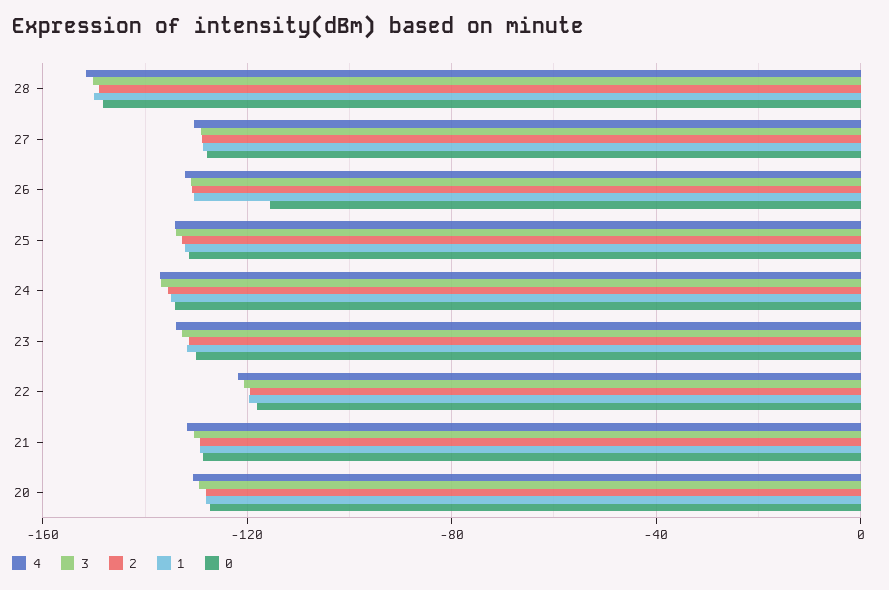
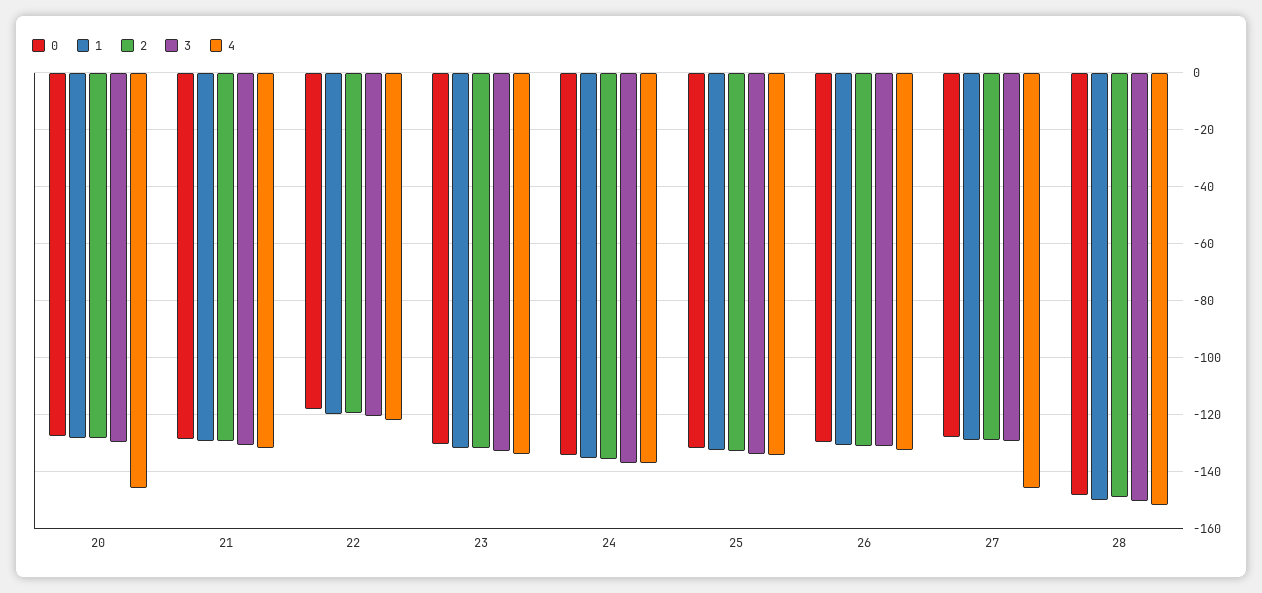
  {
    "4": {
      "28": -152.5,
-     "27": -130,
+     "27": -145,
      "26": -132.5,
      "25": -135,
      "24": -137.5,
      "23": -135,
      "22": -122.5,
      "21": -132.5,
-     "20": -130
+     "20": -145
    },
    "3": {
      "28": -150,
      "27": -130,
      "26": -130,
      "25": -135,
      "24": -137.5,
      "23": -132.5,
      "22": -120,
      "21": -130,
      "20": -130
    },
    "2": {
      "28": -150,
      "27": -130,
      "26": -130,
      "25": -132.5,
      "24": -135,
      "23": -132.5,
      "22": -120,
      "21": -130,
      "20": -127.5
    },
    "1": {
      "28": -150,
      "27": -127.5,
      "26": -130,
      "25": -132.5,
      "24": -135,
      "23": -132.5,
      "22": -120,
      "21": -130,
      "20": -127.5
    },
    "0": {
      "28": -147.5,
      "27": -127.5,
-     "26": -115,
+     "26": -130,
      "25": -132.5,
      "24": -135,
      "23": -130,
      "22": -117.5,
      "21": -127.5,
      "20": -127.5
    }
  }

